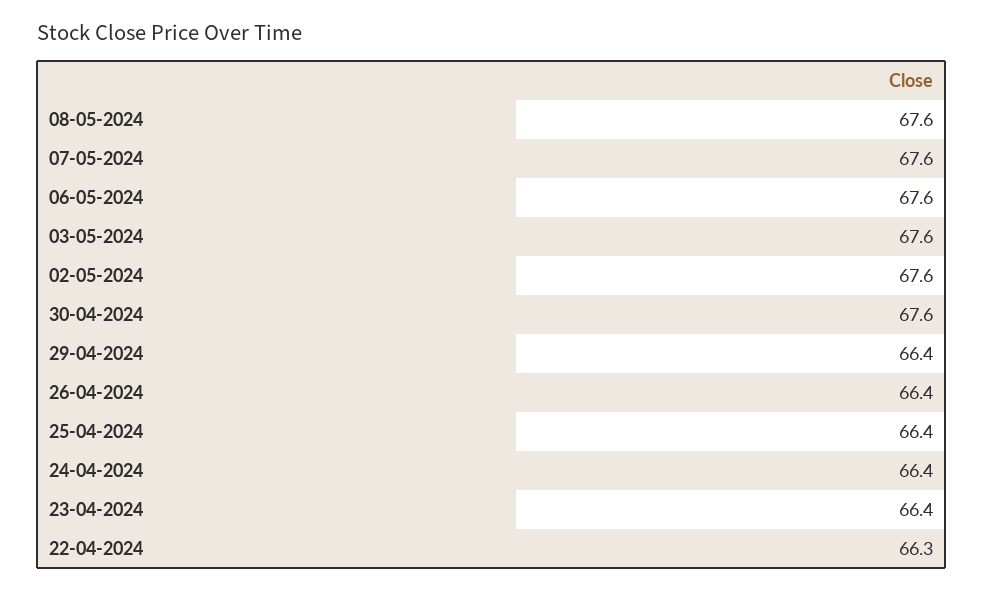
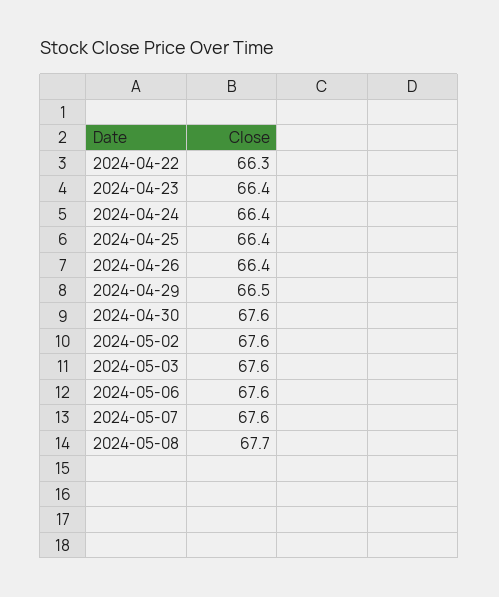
  {
-   "08-05-2024": 67.6,
+   "08-05-2024": 67.7,
    "07-05-2024": 67.6,
    "06-05-2024": 67.6,
    "03-05-2024": 67.6,
    "02-05-2024": 67.6,
    "30-04-2024": 67.6,
-   "29-04-2024": 66.4,
+   "29-04-2024": 66.5,
    "26-04-2024": 66.4,
    "25-04-2024": 66.4,
    "24-04-2024": 66.4,
    "23-04-2024": 66.4,
    "22-04-2024": 66.3
  }

